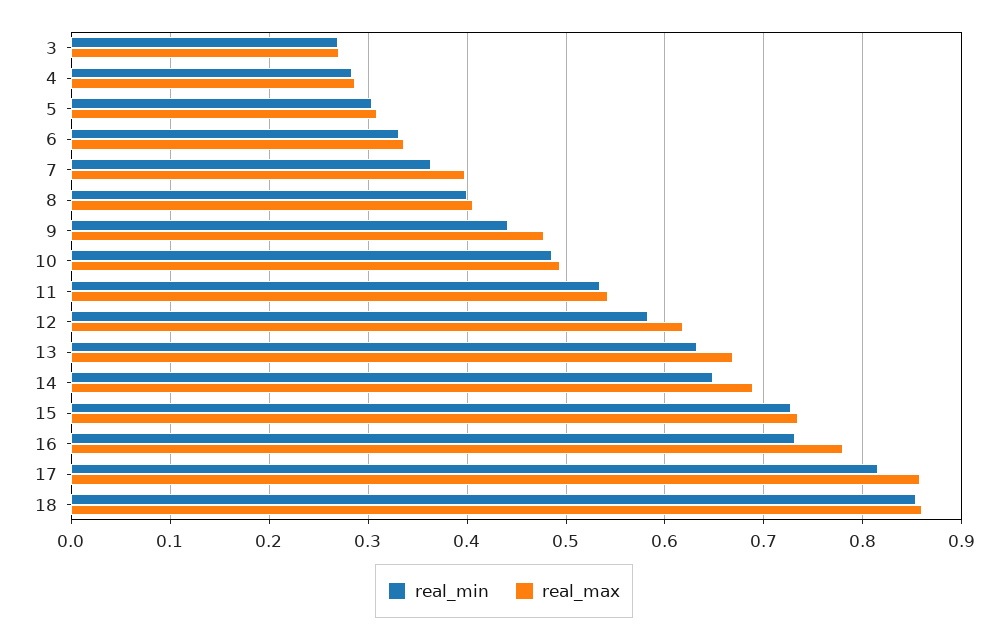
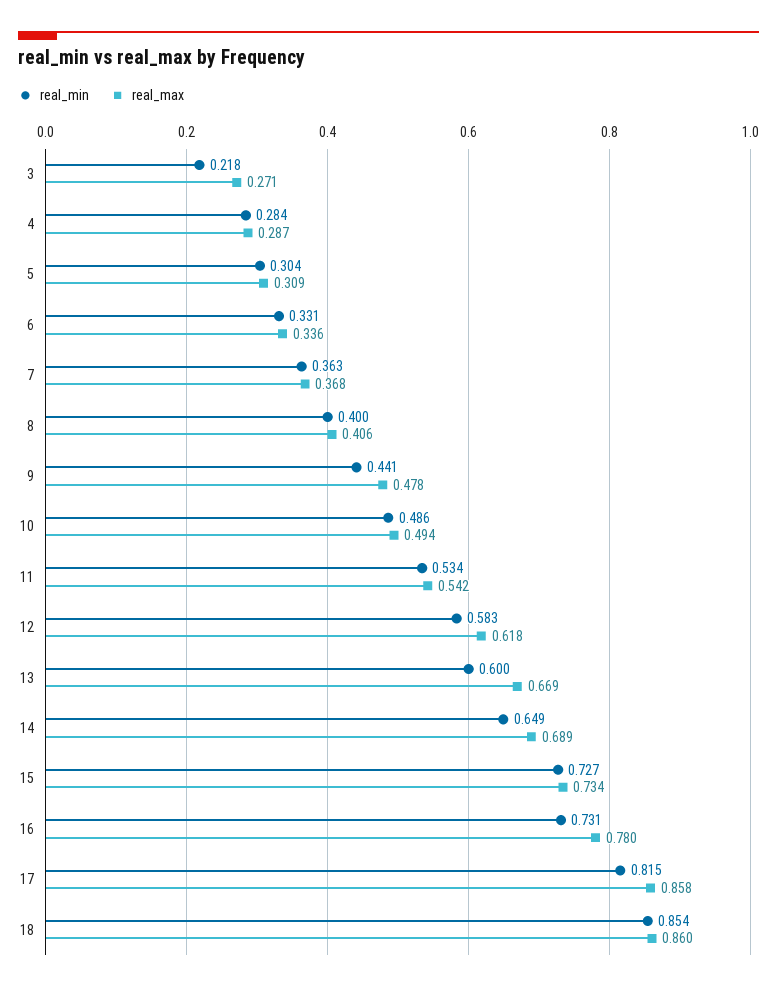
  {
    "real_min": {
-     "3": 0.27,
+     "3": 0.218,
      "4": 0.284,
      "5": 0.304,
      "6": 0.331,
      "7": 0.363,
      "8": 0.4,
      "9": 0.441,
      "10": 0.486,
      "11": 0.534,
      "12": 0.583,
-     "13": 0.63,
+     "13": 0.6,
      "14": 0.649,
      "15": 0.727,
      "16": 0.731,
      "17": 0.815,
      "18": 0.854
    },
    "real_max": {
      "3": 0.271,
      "4": 0.287,
      "5": 0.309,
      "6": 0.336,
-     "7": 0.4,
+     "7": 0.368,
      "8": 0.406,
      "9": 0.478,
      "10": 0.494,
      "11": 0.542,
      "12": 0.618,
      "13": 0.669,
      "14": 0.689,
      "15": 0.734,
      "16": 0.78,
      "17": 0.858,
      "18": 0.86
    }
  }

